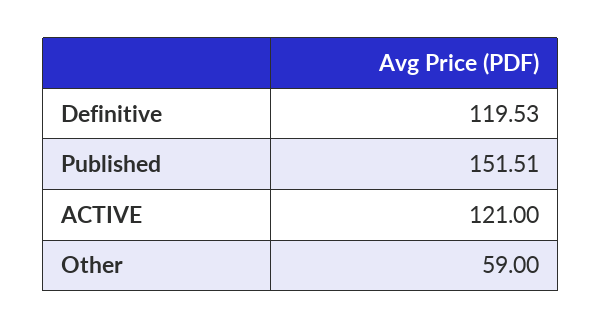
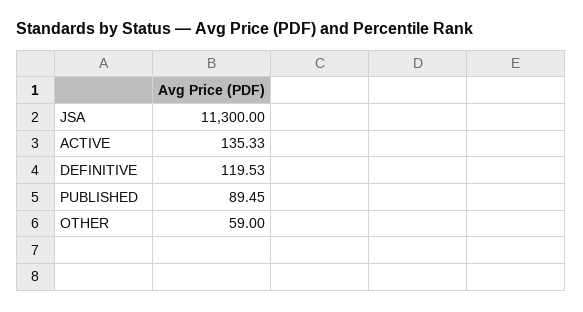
  {
    "Definitive": 119.53,
-   "Published": 151.51,
+   "Published": 89.45,
-   "ACTIVE": 121,
+   "ACTIVE": 135.33,
-   "Other": 59
+   "Other": 59,
+   "JSA": 11300
  }

